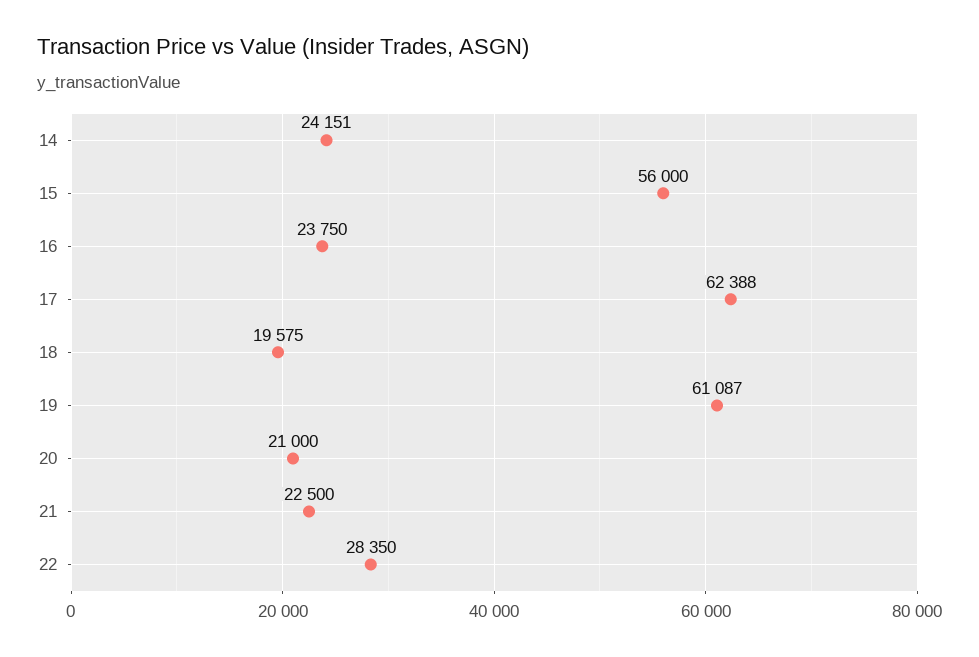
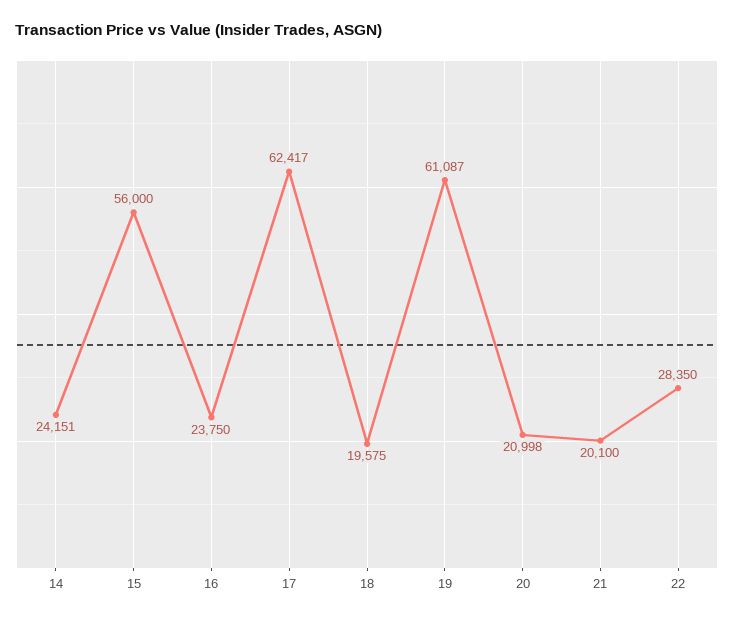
  {
    "14": 24151,
    "15": 56000,
    "16": 23750,
-   "17": 62388,
+   "17": 62417,
    "18": 19575,
    "19": 61087,
-   "20": 21000,
+   "20": 20998,
-   "21": 22500,
+   "21": 20100,
    "22": 28350
  }

